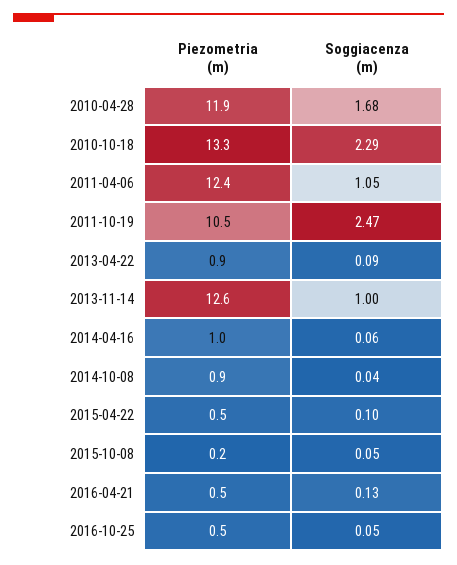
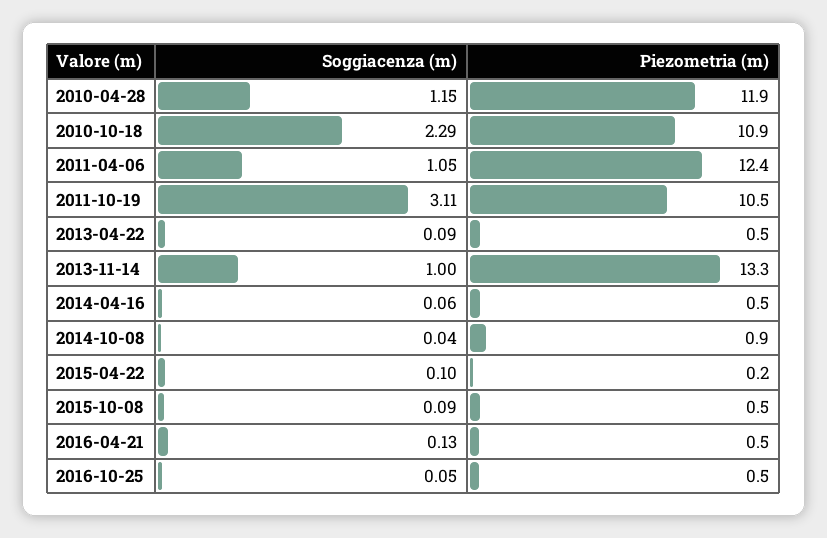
  {
    "Piezometria (m)": {
      "2010-04-28": 11.9,
-     "2010-10-18": 13.3,
+     "2010-10-18": 10.9,
      "2011-04-06": 12.4,
      "2011-10-19": 10.5,
-     "2013-04-22": 0.9,
+     "2013-04-22": 0.5,
-     "2013-11-14": 12.6,
+     "2013-11-14": 13.3,
-     "2014-04-16": 1,
+     "2014-04-16": 0.5,
      "2014-10-08": 0.9,
-     "2015-04-22": 0.5,
+     "2015-04-22": 0.2,
-     "2015-10-08": 0.2,
+     "2015-10-08": 0.5,
      "2016-04-21": 0.5,
      "2016-10-25": 0.5
    },
    "Soggiacenza (m)": {
-     "2010-04-28": 1.68,
+     "2010-04-28": 1.15,
      "2010-10-18": 2.29,
      "2011-04-06": 1.05,
-     "2011-10-19": 2.47,
+     "2011-10-19": 3.11,
      "2013-04-22": 0.09,
      "2013-11-14": 1,
      "2014-04-16": 0.06,
      "2014-10-08": 0.04,
      "2015-04-22": 0.1,
-     "2015-10-08": 0.05,
+     "2015-10-08": 0.09,
      "2016-04-21": 0.13,
      "2016-10-25": 0.05
    }
  }

